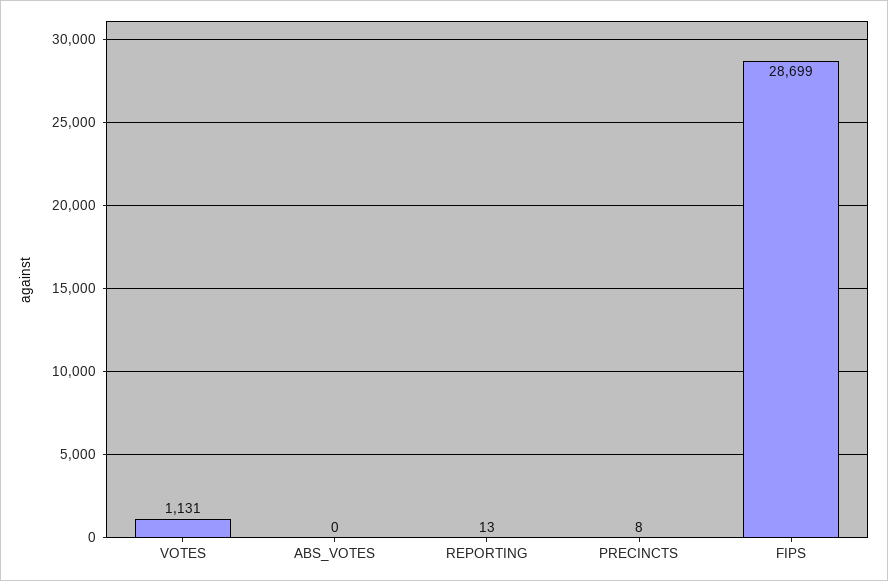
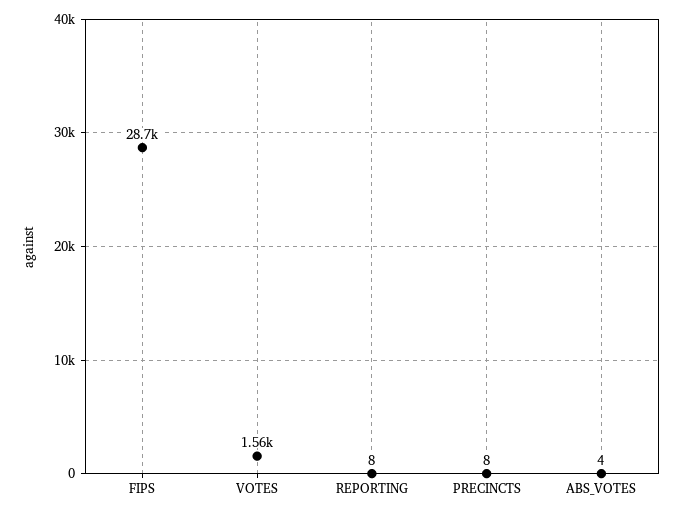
  {
-   "VOTES": 1131,
+   "VOTES": 1560,
-   "ABS_VOTES": 0,
+   "ABS_VOTES": 4,
-   "REPORTING": 13,
+   "REPORTING": 8,
    "PRECINCTS": 8,
    "FIPS": 28699
  }

